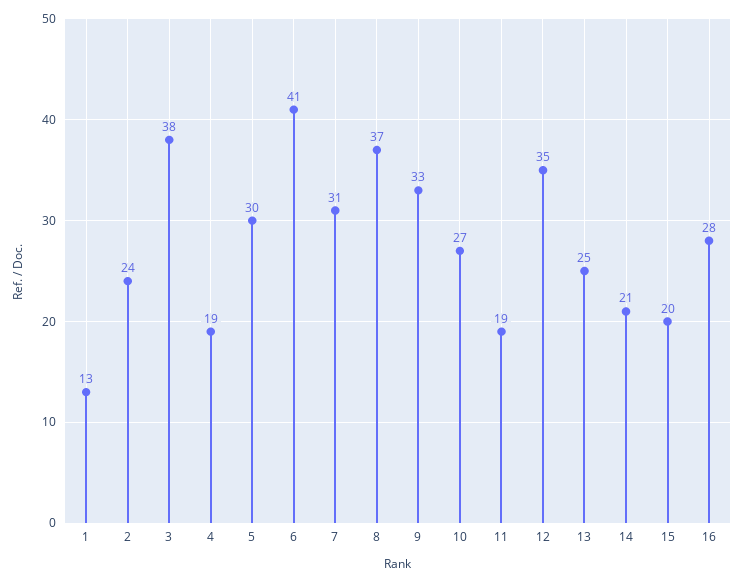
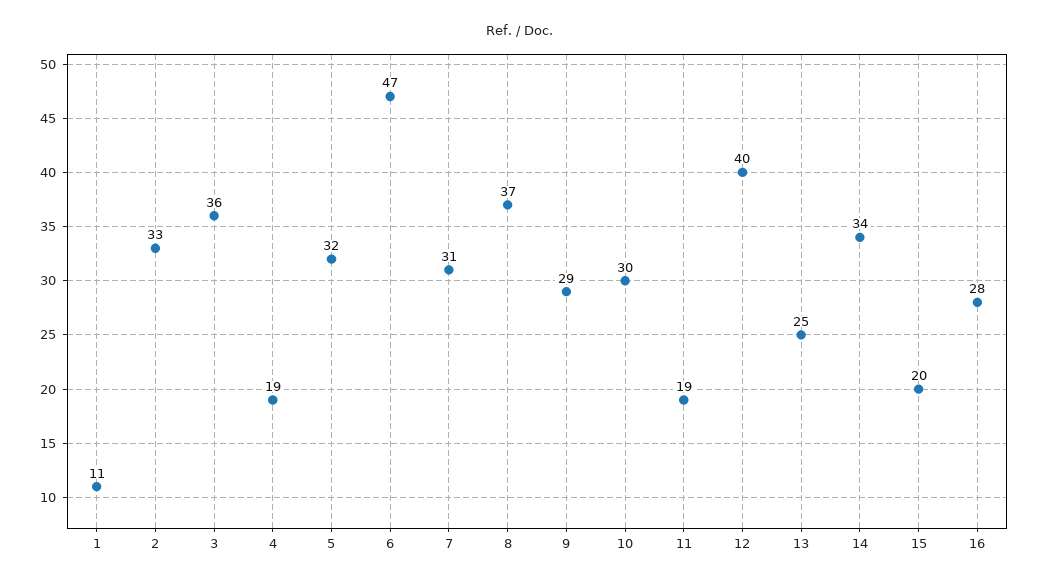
  {
-   "1": 13,
+   "1": 11,
-   "2": 24,
+   "2": 33,
-   "3": 38,
+   "3": 36,
    "4": 19,
-   "5": 30,
+   "5": 32,
-   "6": 41,
+   "6": 47,
    "7": 31,
    "8": 37,
-   "9": 33,
+   "9": 29,
-   "10": 27,
+   "10": 30,
    "11": 19,
-   "12": 35,
+   "12": 40,
    "13": 25,
-   "14": 21,
+   "14": 34,
    "15": 20,
    "16": 28
  }

